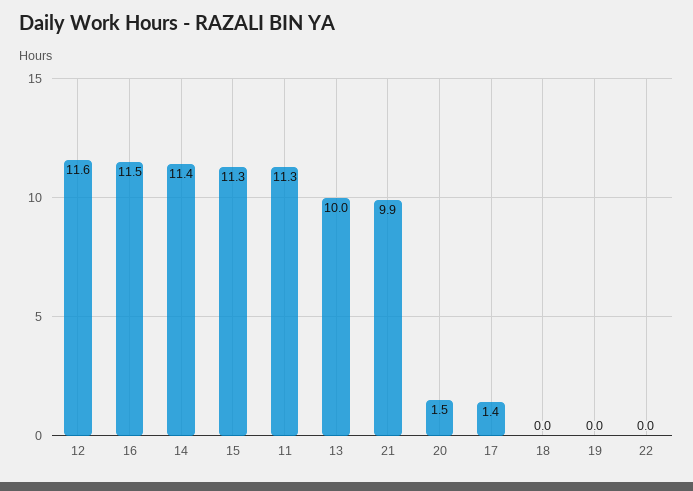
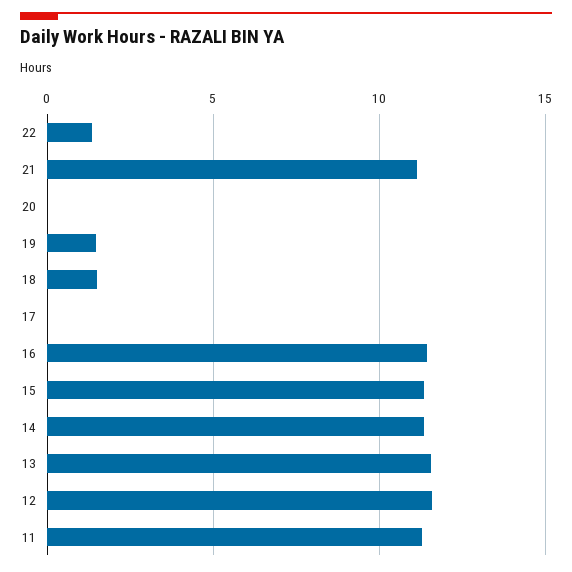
  {
    "12": 11.6,
    "16": 11.5,
    "14": 11.4,
    "15": 11.3,
    "11": 11.3,
-   "13": 10,
+   "13": 11.5,
-   "21": 9.9,
+   "21": 11,
-   "20": 1.5,
+   "20": 0,
-   "17": 1.4,
+   "17": 0,
-   "18": 0,
+   "18": 1.5,
-   "19": 0,
+   "19": 1.5,
-   "22": 0
+   "22": 1.5
  }

